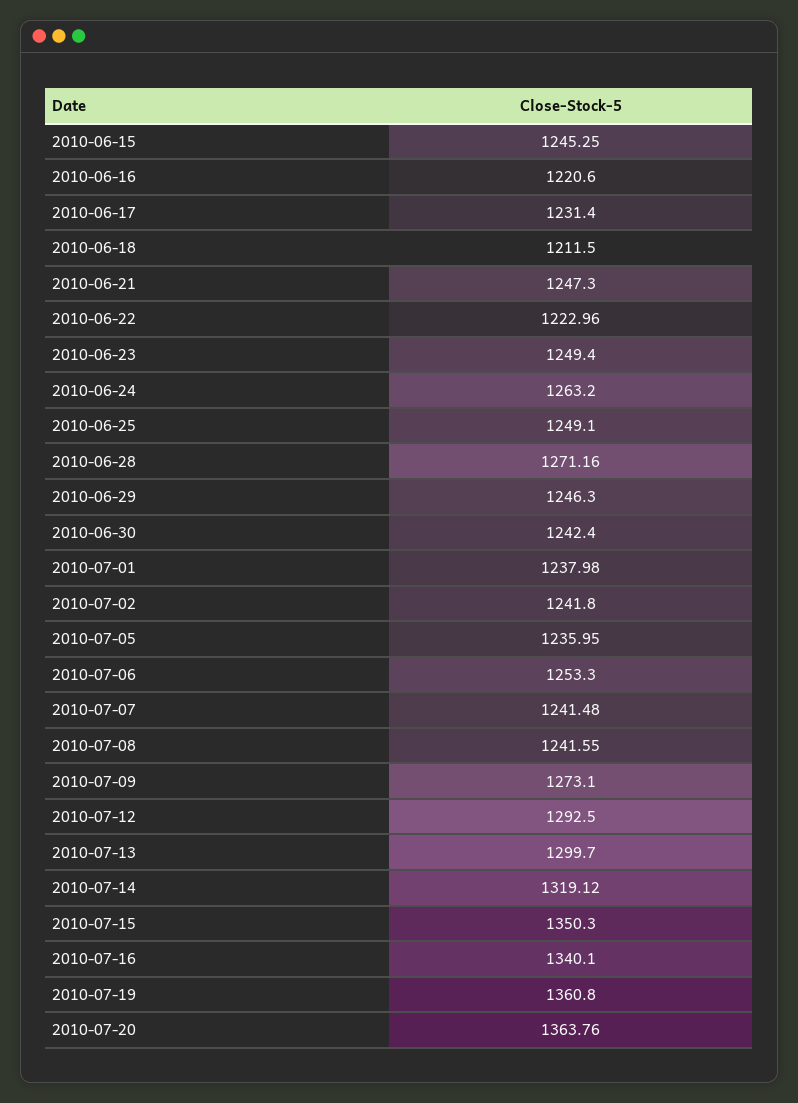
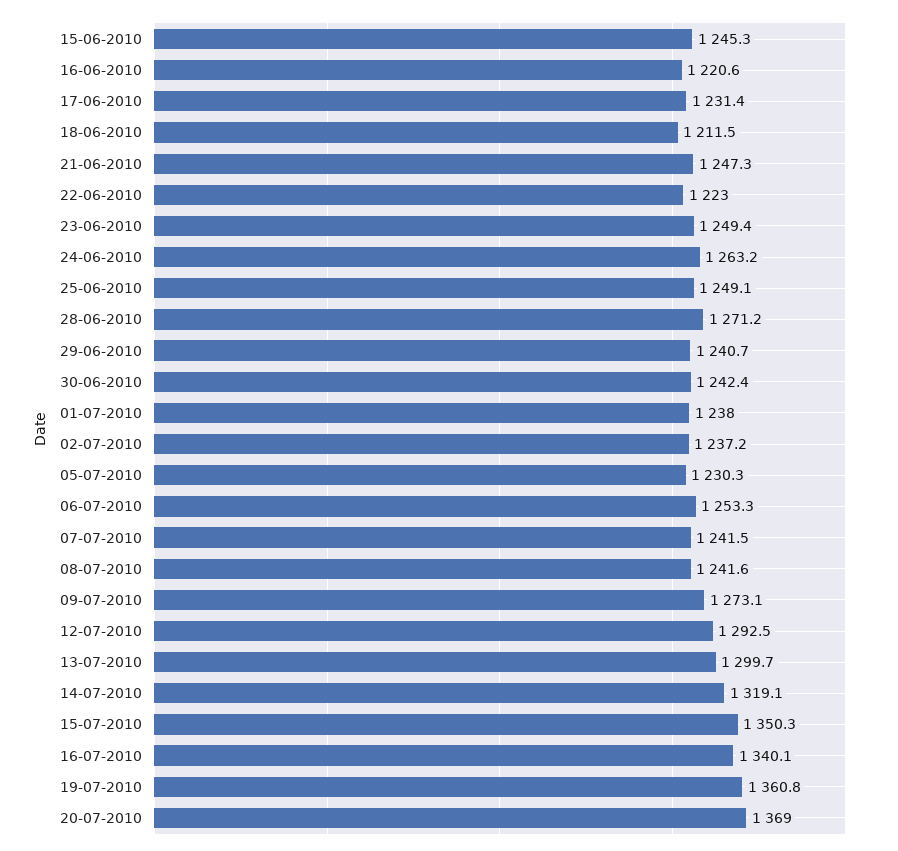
  {
    "2010-06-15": 1245.25,
    "2010-06-16": 1220.6,
    "2010-06-17": 1231.4,
    "2010-06-18": 1211.5,
    "2010-06-21": 1247.3,
    "2010-06-22": 1222.96,
    "2010-06-23": 1249.4,
    "2010-06-24": 1263.2,
    "2010-06-25": 1249.1,
    "2010-06-28": 1271.16,
-   "2010-06-29": 1246.3,
+   "2010-06-29": 1240.7,
    "2010-06-30": 1242.4,
    "2010-07-01": 1237.98,
-   "2010-07-02": 1241.8,
+   "2010-07-02": 1237.2,
-   "2010-07-05": 1235.95,
+   "2010-07-05": 1230.3,
    "2010-07-06": 1253.3,
    "2010-07-07": 1241.48,
    "2010-07-08": 1241.55,
    "2010-07-09": 1273.1,
    "2010-07-12": 1292.5,
    "2010-07-13": 1299.7,
    "2010-07-14": 1319.12,
    "2010-07-15": 1350.3,
    "2010-07-16": 1340.1,
    "2010-07-19": 1360.8,
-   "2010-07-20": 1363.76
+   "2010-07-20": 1369
  }

